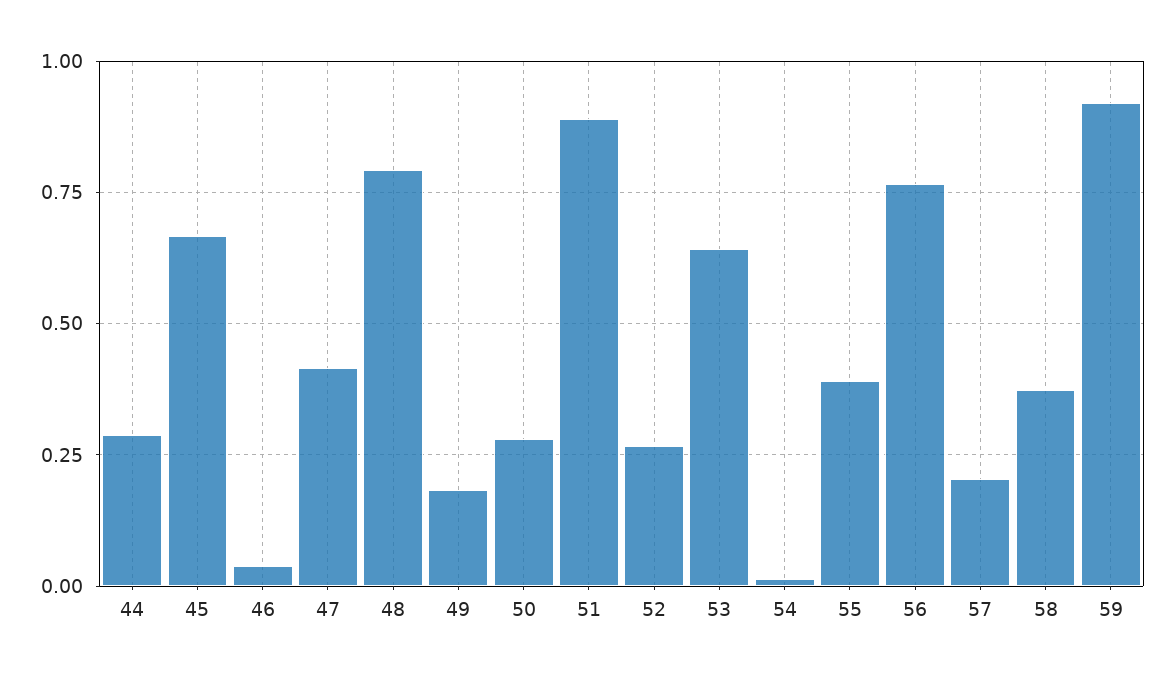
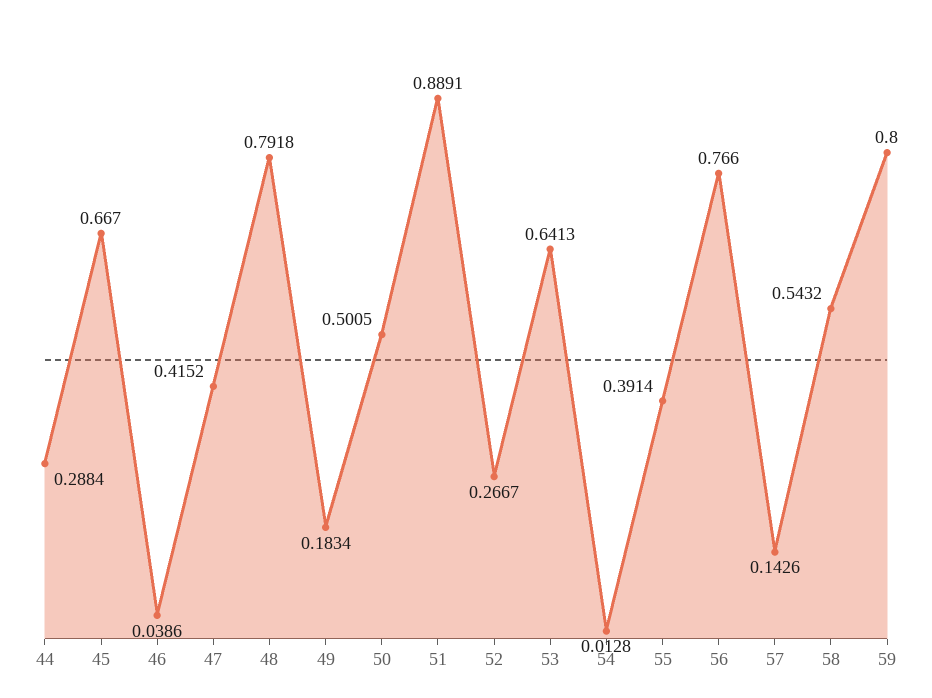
  {
    "44": 0.2884,
    "45": 0.667,
    "46": 0.0386,
    "47": 0.4152,
    "48": 0.7918,
    "49": 0.1834,
-   "50": 0.275,
+   "50": 0.5005,
    "51": 0.8891,
    "52": 0.2667,
    "53": 0.6413,
    "54": 0.0128,
    "55": 0.3914,
    "56": 0.766,
-   "57": 0.2,
+   "57": 0.1426,
-   "58": 0.375,
+   "58": 0.5432,
-   "59": 0.925
+   "59": 0.8
  }

